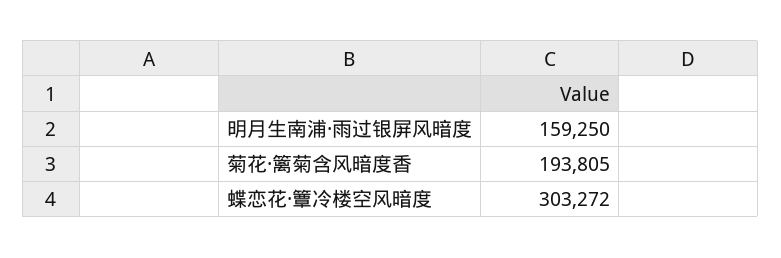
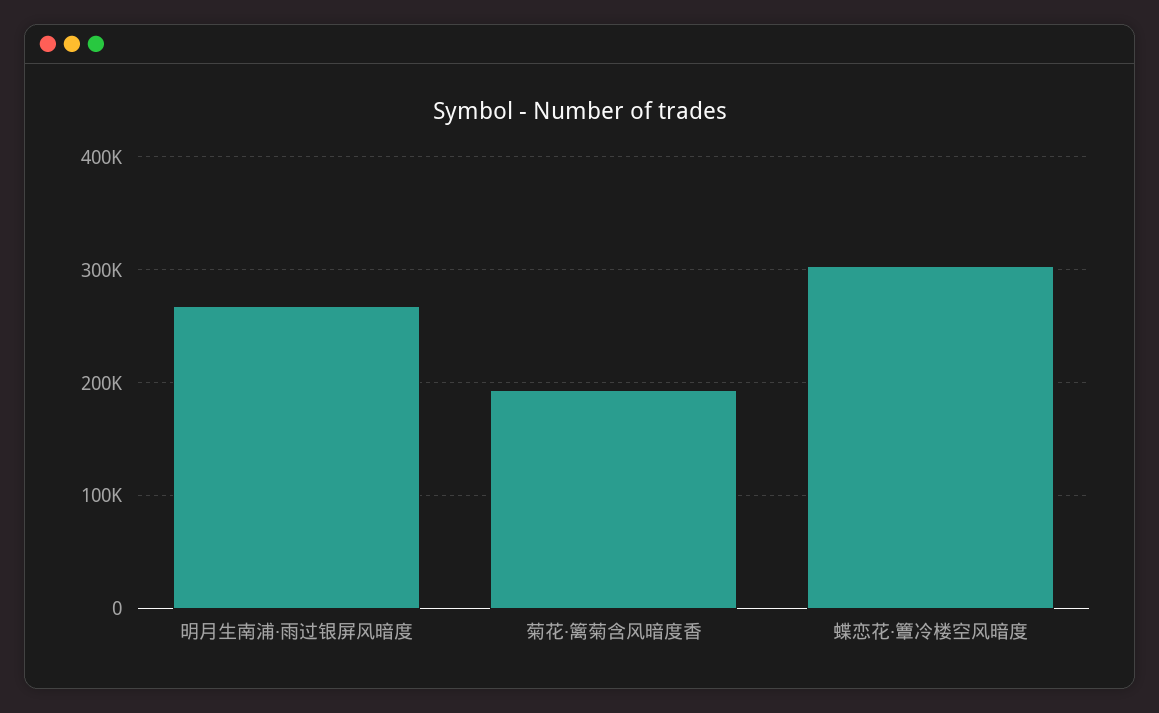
  {
-   "明月生南浦·雨过银屏风暗度": 159250,
+   "明月生南浦·雨过银屏风暗度": 270000,
    "菊花·篱菊含风暗度香": 193805,
    "蝶恋花·簟冷楼空风暗度": 303272
  }

